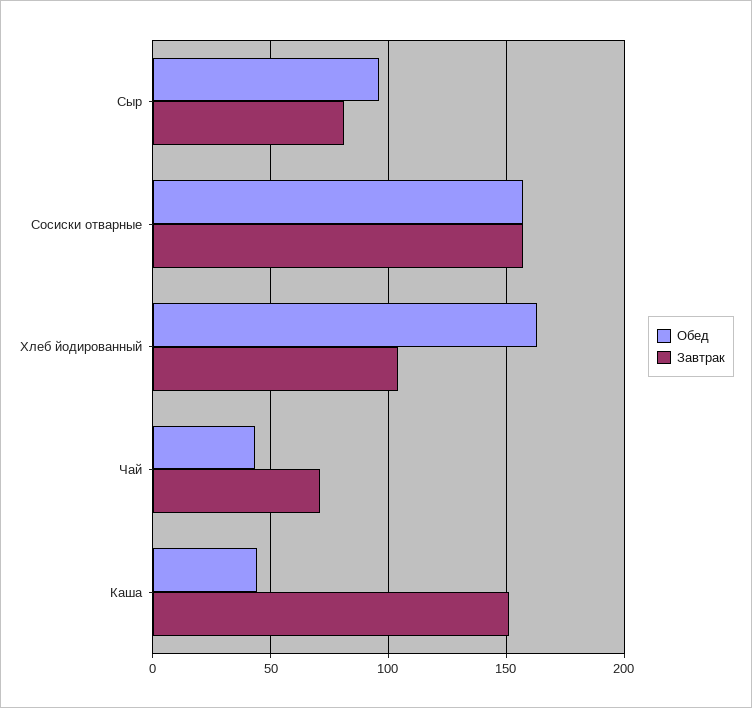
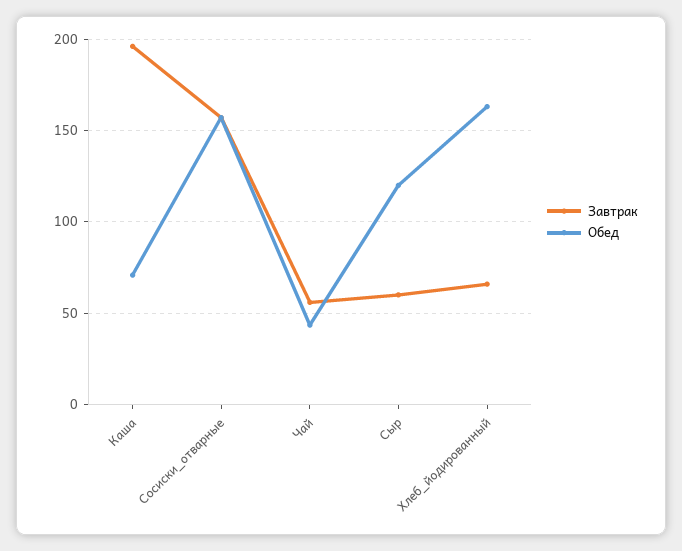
  {
    "Обед": {
-     "Сыр": 95,
+     "Сыр": 120,
      "Сосиски отварные": 155,
      "Хлеб йодированный": 165,
      "Чай": 45,
-     "Каша": 45
+     "Каша": 70
    },
    "Завтрак": {
-     "Сыр": 80,
+     "Сыр": 60,
      "Сосиски отварные": 155,
-     "Хлеб йодированный": 105,
+     "Хлеб йодированный": 65,
-     "Чай": 70,
+     "Чай": 55,
-     "Каша": 150
+     "Каша": 195
    }
  }

